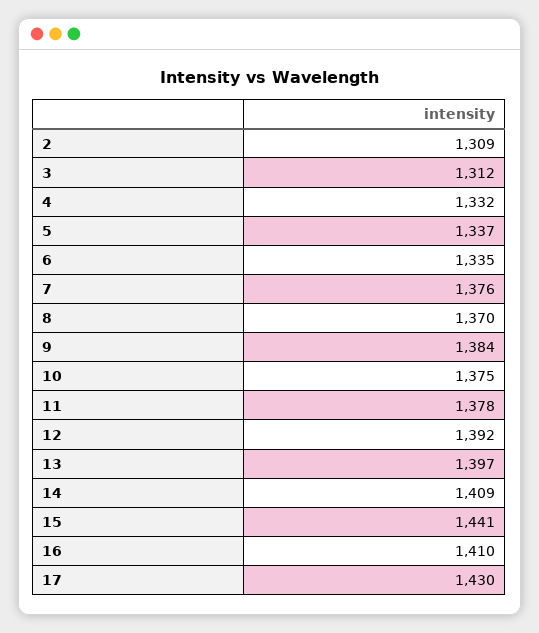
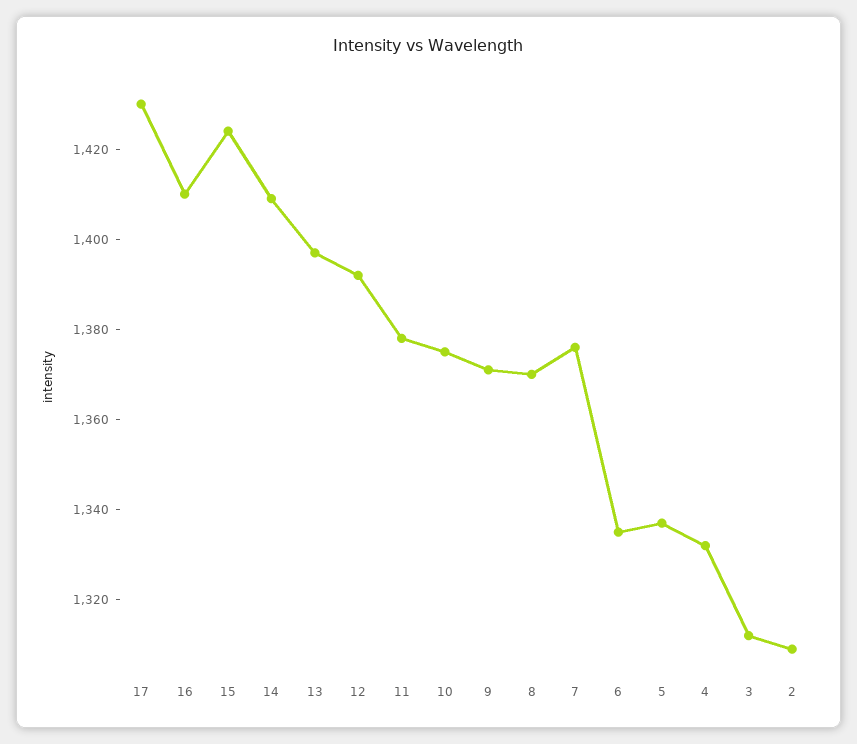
  {
    "2": 1309,
    "3": 1312,
    "4": 1332,
    "5": 1337,
    "6": 1335,
    "7": 1376,
    "8": 1370,
-   "9": 1384,
+   "9": 1370,
    "10": 1375,
    "11": 1378,
    "12": 1392,
    "13": 1397,
    "14": 1409,
-   "15": 1441,
+   "15": 1425,
    "16": 1410,
    "17": 1430
  }

